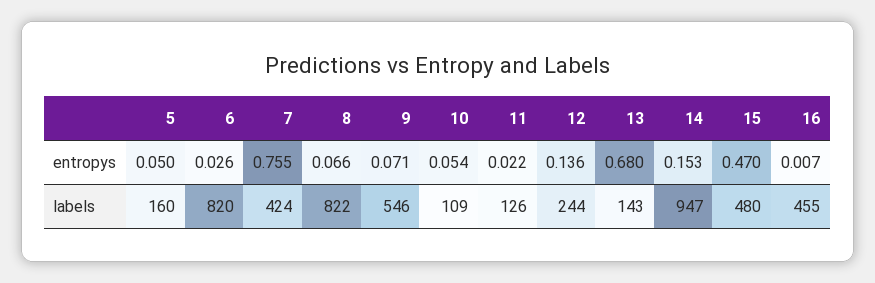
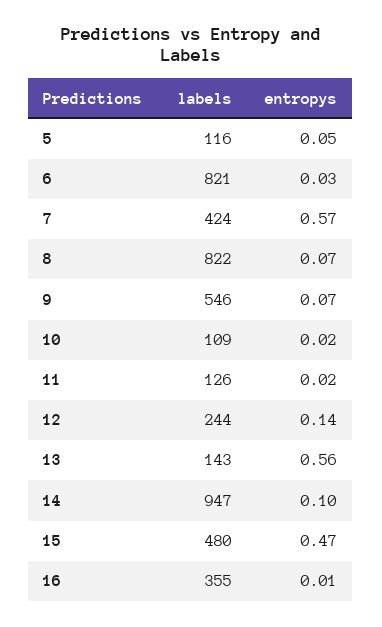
  {
    "5": {
      "entropys": 0.05,
-     "labels": 160
+     "labels": 116
    },
    "6": {
      "entropys": 0.026,
-     "labels": 820
+     "labels": 821
    },
    "7": {
-     "entropys": 0.755,
+     "entropys": 0.57,
      "labels": 424
    },
    "8": {
      "entropys": 0.066,
      "labels": 822
    },
    "9": {
      "entropys": 0.071,
      "labels": 546
    },
    "10": {
-     "entropys": 0.054,
+     "entropys": 0.02,
      "labels": 109
    },
    "11": {
      "entropys": 0.022,
      "labels": 126
    },
    "12": {
      "entropys": 0.136,
      "labels": 244
    },
    "13": {
-     "entropys": 0.68,
+     "entropys": 0.56,
      "labels": 143
    },
    "14": {
-     "entropys": 0.153,
+     "entropys": 0.1,
      "labels": 947
    },
    "15": {
      "entropys": 0.47,
      "labels": 480
    },
    "16": {
      "entropys": 0.007,
-     "labels": 455
+     "labels": 355
    }
  }

